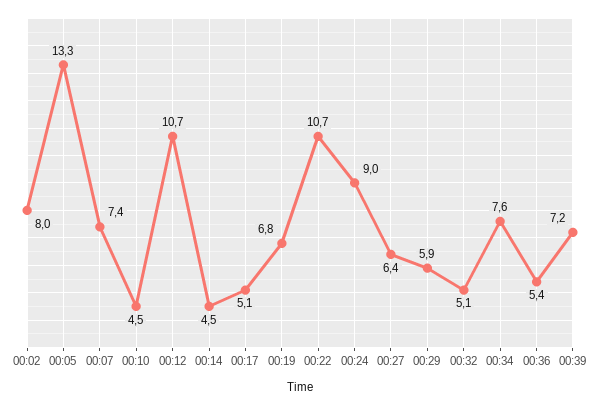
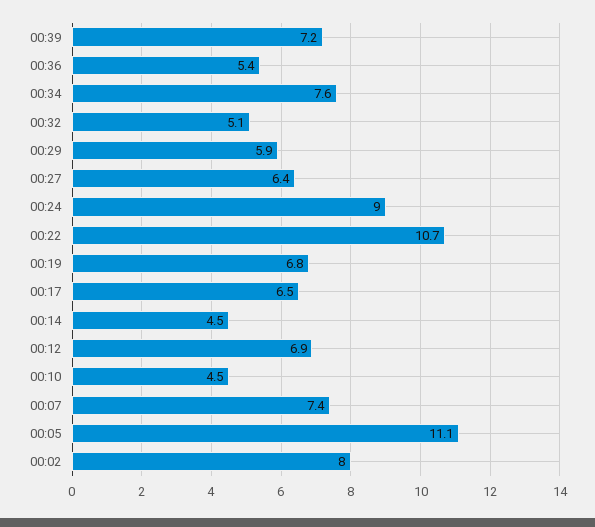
  {
    "00:02": 8,
-   "00:05": 13.3,
+   "00:05": 11.1,
    "00:07": 7.4,
    "00:10": 4.5,
-   "00:12": 10.7,
+   "00:12": 6.9,
    "00:14": 4.5,
-   "00:17": 5.1,
+   "00:17": 6.5,
    "00:19": 6.8,
    "00:22": 10.7,
    "00:24": 9,
    "00:27": 6.4,
    "00:29": 5.9,
    "00:32": 5.1,
    "00:34": 7.6,
    "00:36": 5.4,
    "00:39": 7.2
  }

